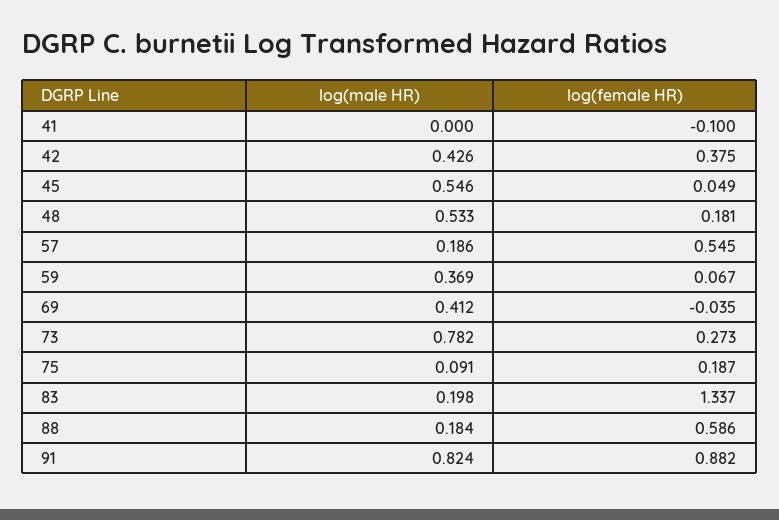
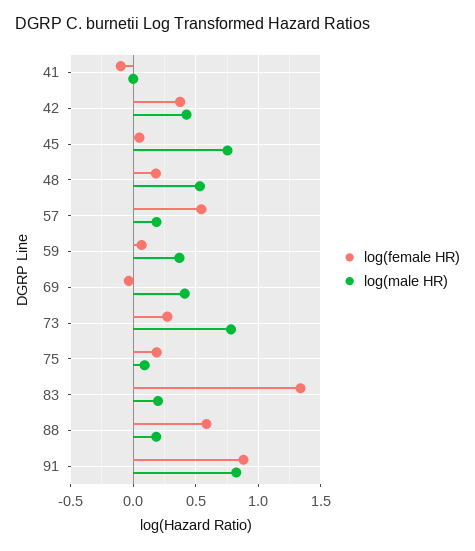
  {
    "log(male HR)": {
      "41": 0,
      "42": 0.426,
-     "45": 0.546,
+     "45": 0.75,
      "48": 0.533,
      "57": 0.186,
      "59": 0.369,
      "69": 0.412,
      "73": 0.782,
      "75": 0.091,
      "83": 0.198,
      "88": 0.184,
      "91": 0.824
    },
    "log(female HR)": {
      "41": -0.1,
      "42": 0.375,
      "45": 0.049,
      "48": 0.181,
      "57": 0.545,
      "59": 0.067,
      "69": -0.035,
      "73": 0.273,
      "75": 0.187,
      "83": 1.337,
      "88": 0.586,
      "91": 0.882
    }
  }

